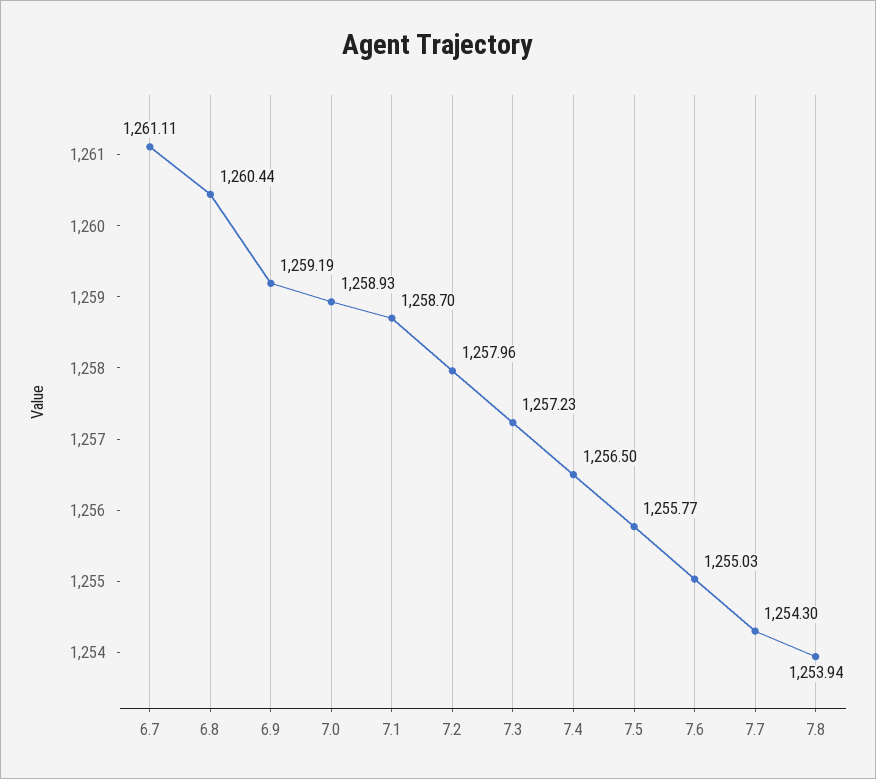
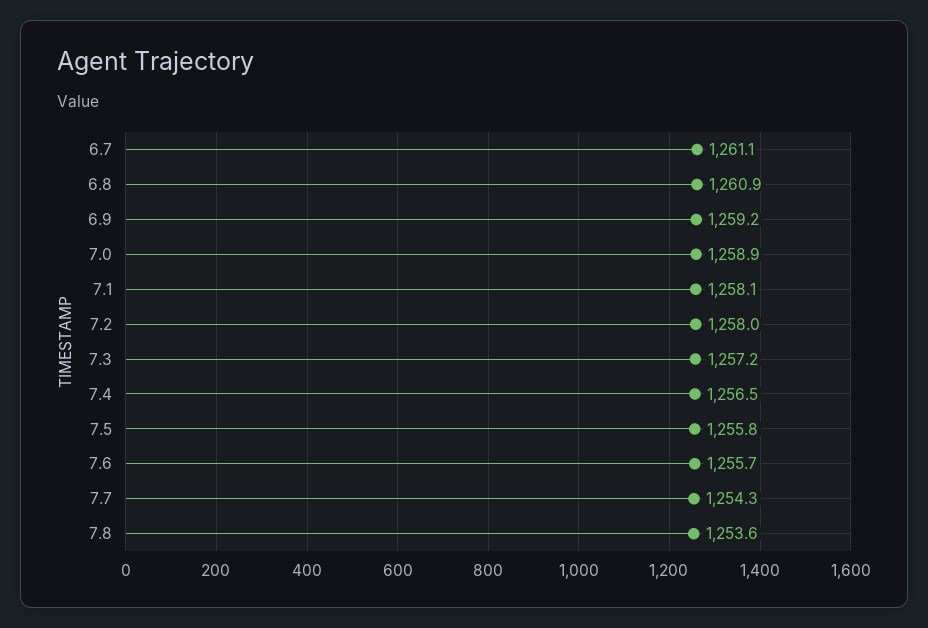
  {
    "6.7": 1261.11,
-   "6.8": 1260.44,
+   "6.8": 1260.9,
    "6.9": 1259.19,
    "7.0": 1258.93,
-   "7.1": 1258.7,
+   "7.1": 1258.1,
    "7.2": 1257.96,
    "7.3": 1257.23,
    "7.4": 1256.5,
    "7.5": 1255.77,
-   "7.6": 1255.03,
+   "7.6": 1255.7,
    "7.7": 1254.3,
-   "7.8": 1253.94
+   "7.8": 1253.6
  }

